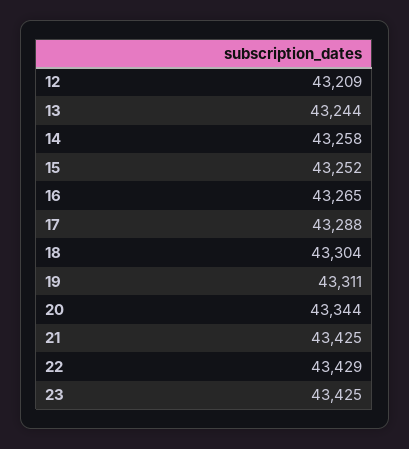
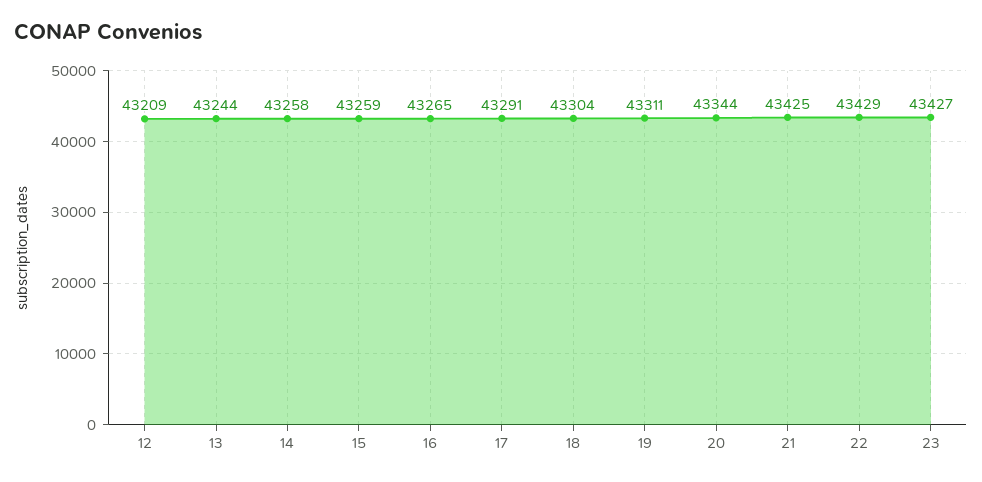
  {
    "12": 43209,
    "13": 43244,
    "14": 43258,
-   "15": 43252,
+   "15": 43259,
    "16": 43265,
-   "17": 43288,
+   "17": 43291,
    "18": 43304,
    "19": 43311,
    "20": 43344,
    "21": 43425,
    "22": 43429,
-   "23": 43425
+   "23": 43427
  }

